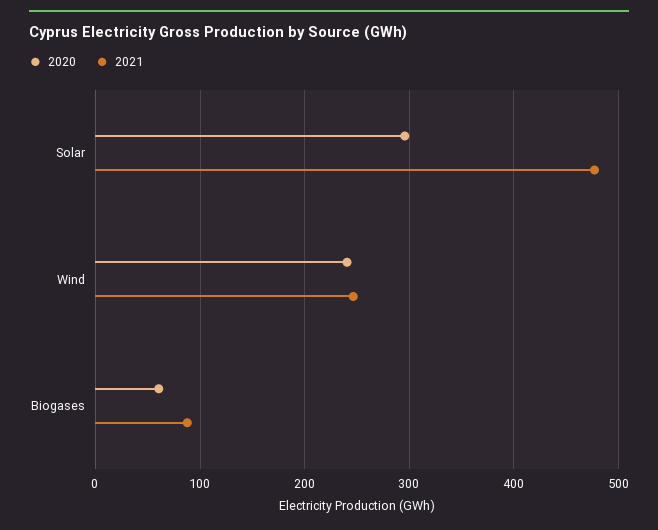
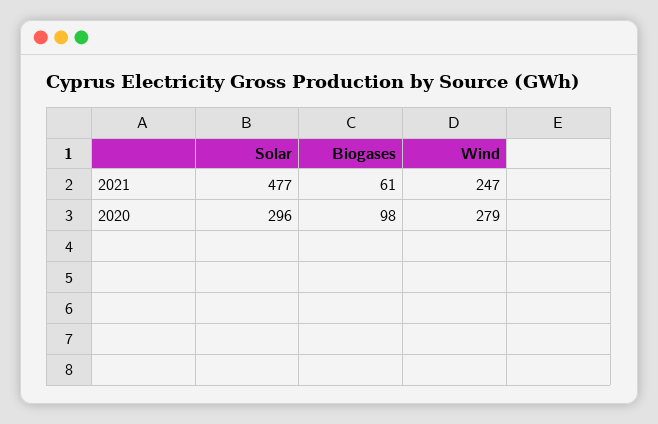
  {
    "2020": {
      "Solar": 296,
-     "Wind": 240,
+     "Wind": 279,
-     "Biogases": 60
+     "Biogases": 98
    },
    "2021": {
      "Solar": 477,
      "Wind": 247,
-     "Biogases": 90
+     "Biogases": 61
    }
  }

